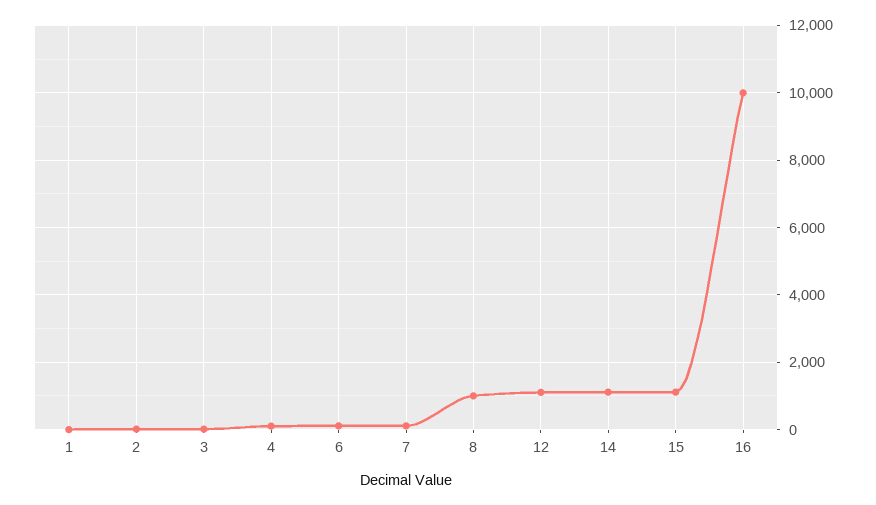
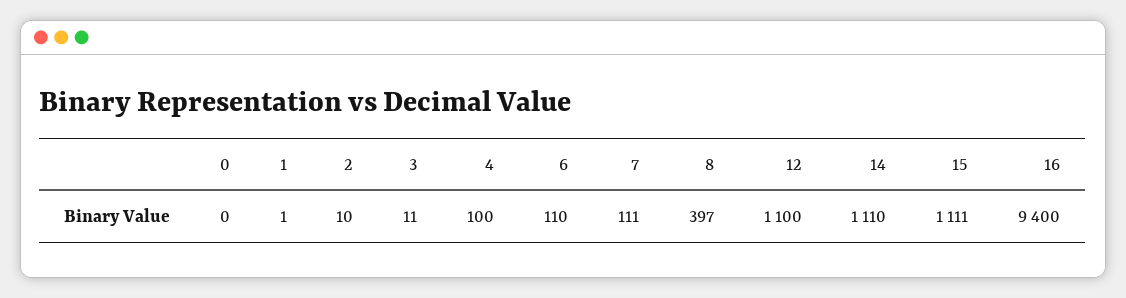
  {
    "1": 1,
    "2": 10,
    "3": 11,
    "4": 100,
    "6": 110,
    "7": 111,
-   "8": 1000,
+   "8": 397,
    "12": 1100,
    "14": 1110,
    "15": 1111,
-   "16": 10000
+   "16": 9400,
+   "0": 0
  }

